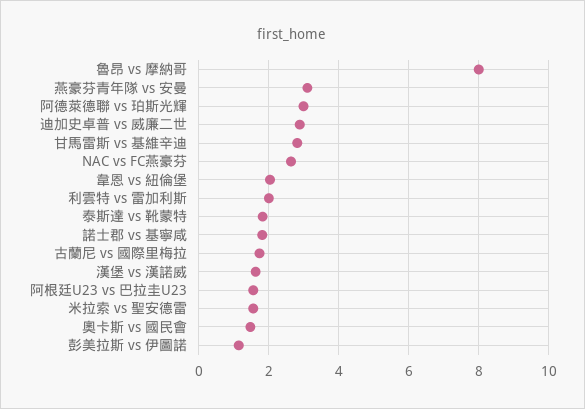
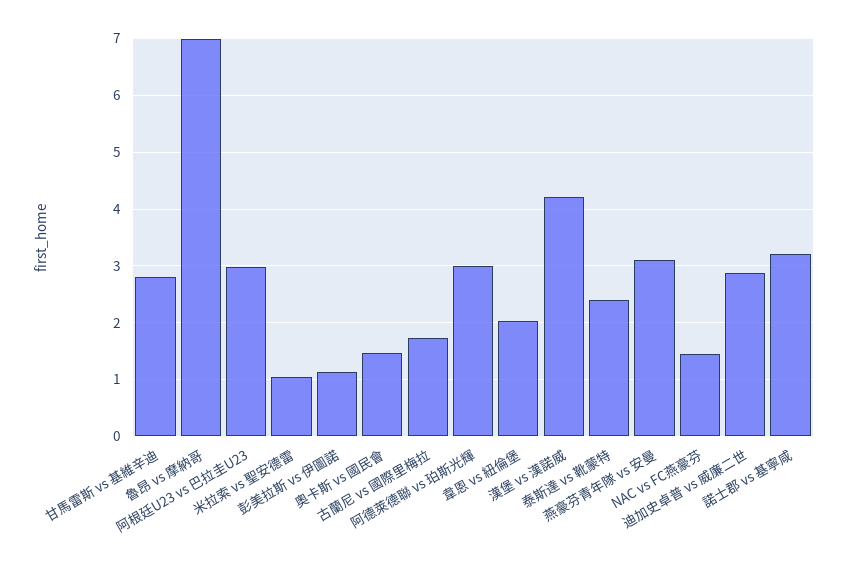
  {
-   "魯昂 vs 摩納哥": 8,
+   "魯昂 vs 摩納哥": 7,
    "燕豪芬青年隊 vs 安曼": 3.2,
    "阿德萊德聯 vs 珀斯光輝": 3,
    "迪加史卓普 vs 威廉二世": 2.8,
    "甘馬雷斯 vs 基維辛迪": 2.8,
-   "NAC vs FC燕豪芬": 2.6,
+   "NAC vs FC燕豪芬": 1.4,
    "韋恩 vs 紐倫堡": 2,
-   "利雲特 vs 雷加利斯": 2,
-   "泰斯達 vs 靴蒙特": 1.8,
+   "泰斯達 vs 靴蒙特": 2.4,
-   "諾士郡 vs 基寧咸": 1.8,
+   "諾士郡 vs 基寧咸": 3.2,
    "古蘭尼 vs 國際里梅拉": 1.8,
-   "漢堡 vs 漢諾威": 1.6,
+   "漢堡 vs 漢諾威": 4.2,
-   "阿根廷U23 vs 巴拉圭U23": 1.6,
+   "阿根廷U23 vs 巴拉圭U23": 3,
-   "米拉索 vs 聖安德雷": 1.6,
+   "米拉索 vs 聖安德雷": 1,
    "奧卡斯 vs 國民會": 1.4,
    "彭美拉斯 vs 伊圖諾": 1.2
  }

